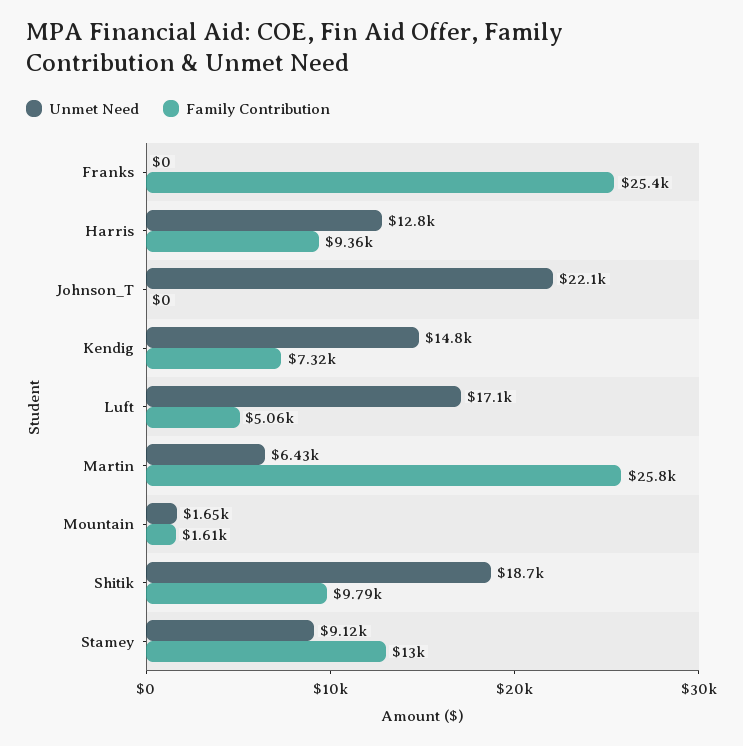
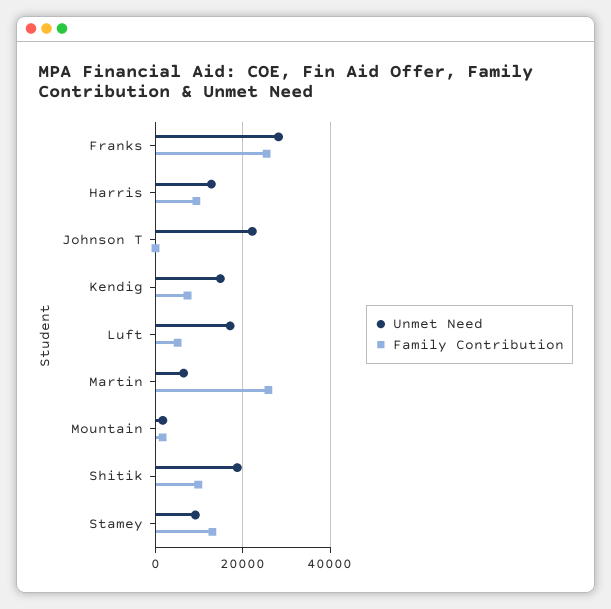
  {
    "Unmet Need": {
-     "Franks": 0,
+     "Franks": 28000,
      "Harris": 12800,
      "Johnson_T": 22100,
      "Kendig": 14800,
      "Luft": 17100,
      "Martin": 6430,
      "Mountain": 1650,
      "Shitik": 18700,
      "Stamey": 9120
    },
    "Family Contribution": {
      "Franks": 25400,
      "Harris": 9360,
      "Johnson_T": 0,
      "Kendig": 7320,
      "Luft": 5060,
      "Martin": 25800,
      "Mountain": 1610,
      "Shitik": 9790,
      "Stamey": 13000
    }
  }

